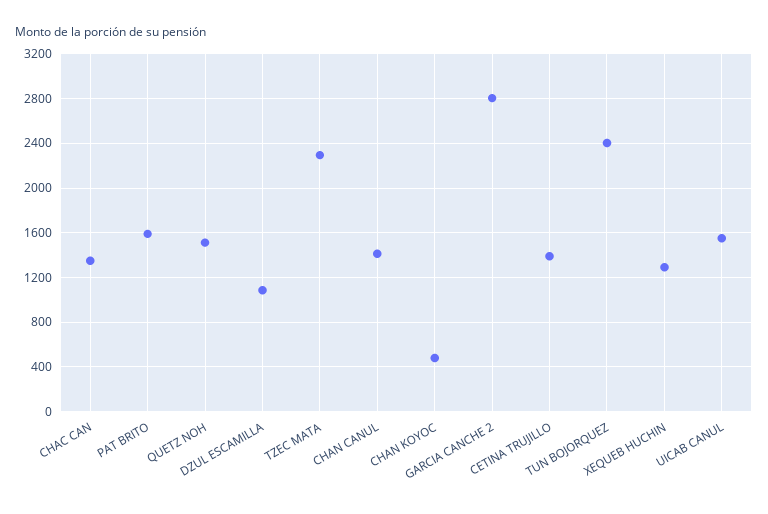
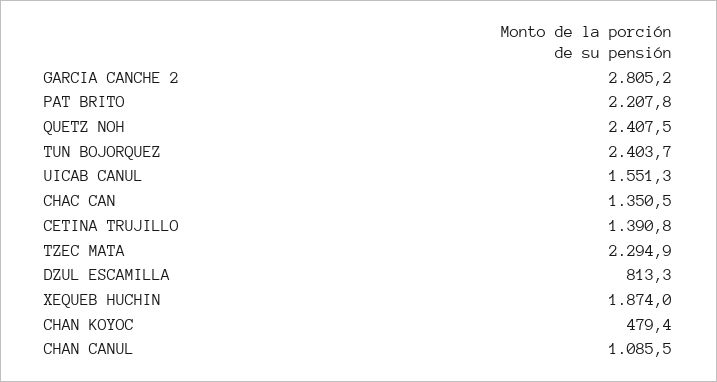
  {
    "CHAC CAN": 1350.5,
-   "PAT BRITO": 1600,
+   "PAT BRITO": 2207.8,
-   "QUETZ NOH": 1500,
+   "QUETZ NOH": 2407.5,
-   "DZUL ESCAMILLA": 1100,
+   "DZUL ESCAMILLA": 813.3,
    "TZEC MATA": 2294.9,
-   "CHAN CANUL": 1400,
+   "CHAN CANUL": 1085.5,
    "CHAN KOYOC": 479.4,
    "GARCIA CANCHE 2": 2805.2,
    "CETINA TRUJILLO": 1390.8,
    "TUN BOJORQUEZ": 2403.7,
-   "XEQUEB HUCHIN": 1300,
+   "XEQUEB HUCHIN": 1874,
    "UICAB CANUL": 1551.3
  }

